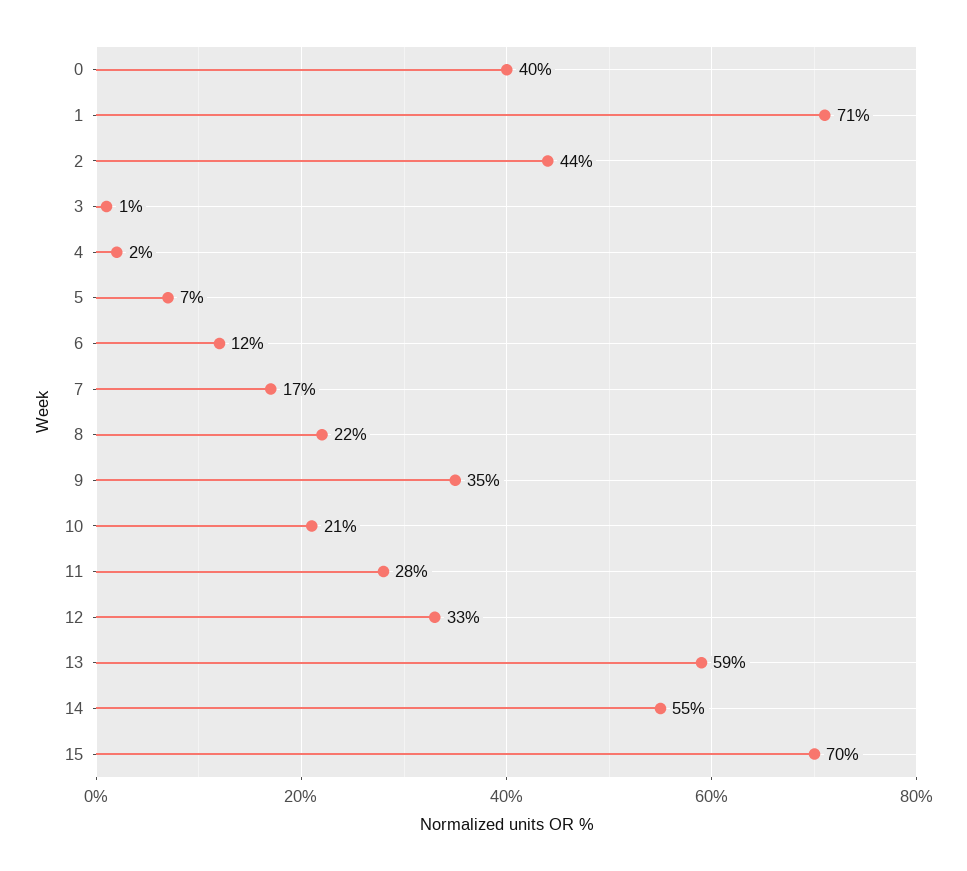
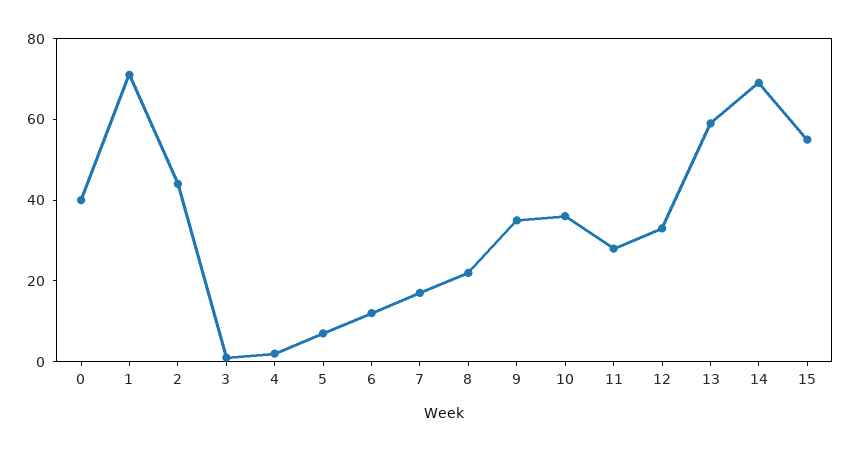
  {
    "0": 40,
    "1": 71,
    "2": 44,
    "3": 1,
    "4": 2,
    "5": 7,
    "6": 12,
    "7": 17,
    "8": 22,
    "9": 35,
-   "10": 21,
+   "10": 35,
    "11": 28,
    "12": 33,
    "13": 59,
-   "14": 55,
+   "14": 70,
-   "15": 70
+   "15": 55
  }

